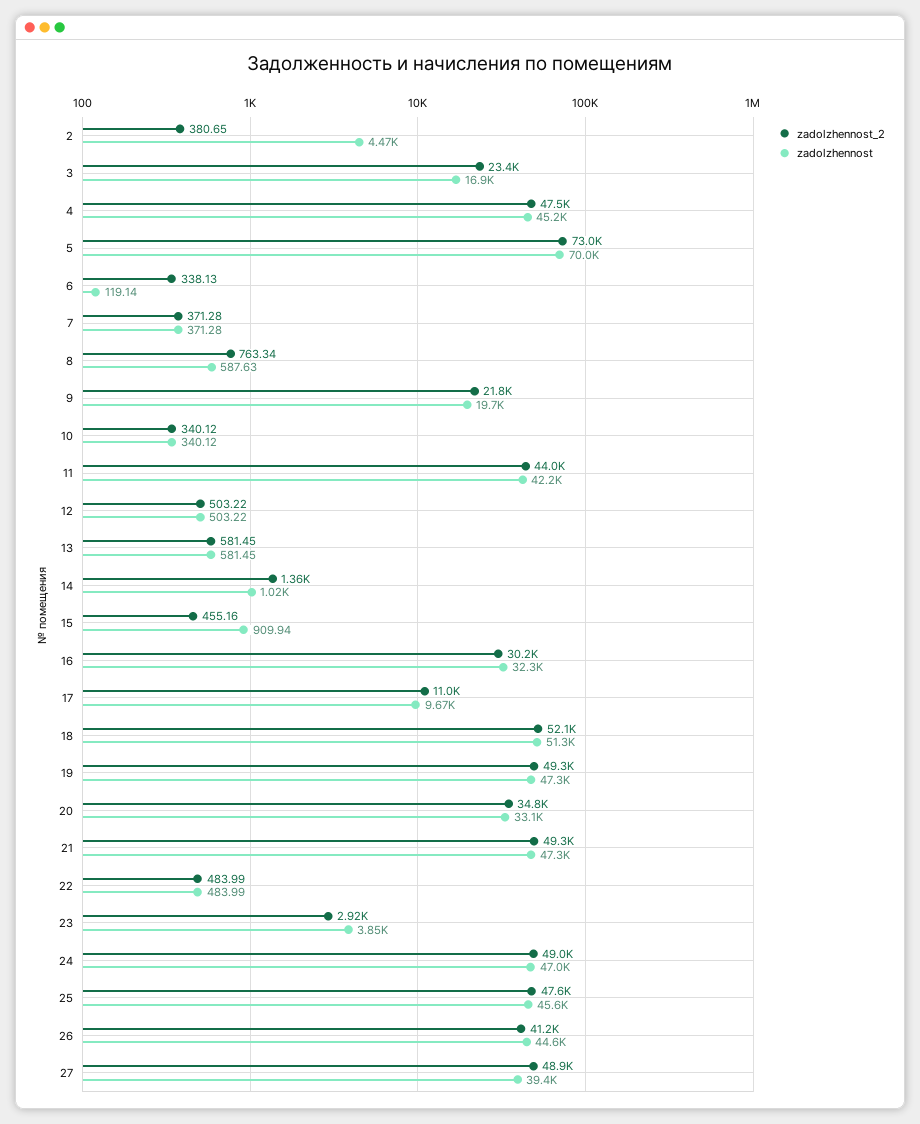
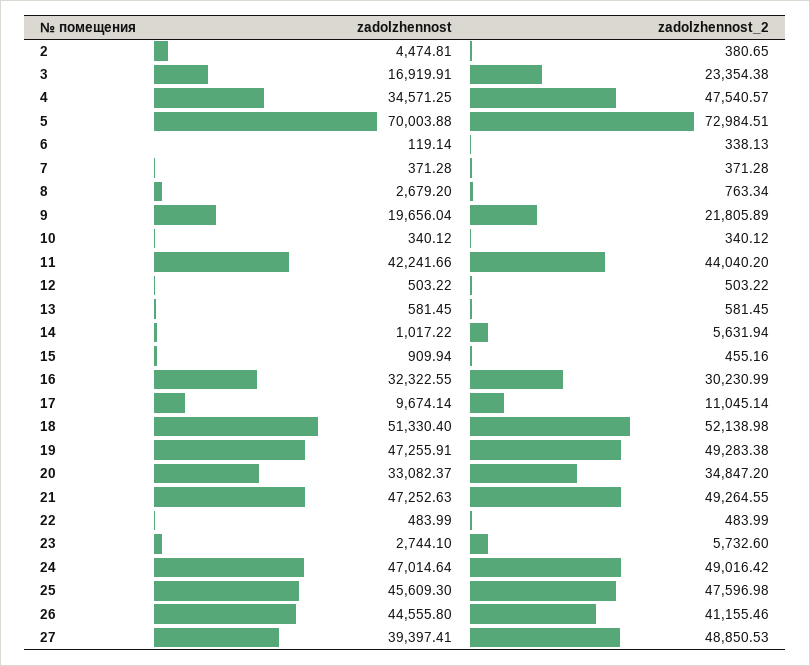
  {
    "zadolzhennost_2": {
      "2": 380.65,
      "3": 23354.38,
      "4": 47540.57,
      "5": 72984.51,
      "6": 338.13,
      "7": 371.28,
      "8": 763.34,
      "9": 21805.89,
      "10": 340.12,
      "11": 44040.2,
      "12": 503.22,
      "13": 581.45,
-     "14": 1360,
+     "14": 5631.94,
      "15": 455.16,
      "16": 30230.99,
      "17": 11045.14,
      "18": 52138.98,
      "19": 49283.38,
      "20": 34847.2,
      "21": 49264.55,
      "22": 483.99,
-     "23": 2920,
+     "23": 5732.6,
      "24": 49016.42,
      "25": 47596.98,
      "26": 41155.46,
      "27": 48850.53
    },
    "zadolzhennost": {
      "2": 4474.81,
      "3": 16919.91,
-     "4": 45200,
+     "4": 34571.25,
      "5": 70003.88,
      "6": 119.14,
      "7": 371.28,
-     "8": 587.63,
+     "8": 2679.2,
      "9": 19656.04,
      "10": 340.12,
      "11": 42241.66,
      "12": 503.22,
      "13": 581.45,
      "14": 1017.22,
      "15": 909.94,
      "16": 32322.55,
      "17": 9674.14,
      "18": 51330.4,
      "19": 47255.91,
      "20": 33082.37,
      "21": 47252.63,
      "22": 483.99,
-     "23": 3850,
+     "23": 2744.1,
      "24": 47014.64,
      "25": 45609.3,
      "26": 44555.8,
      "27": 39397.41
    }
  }

